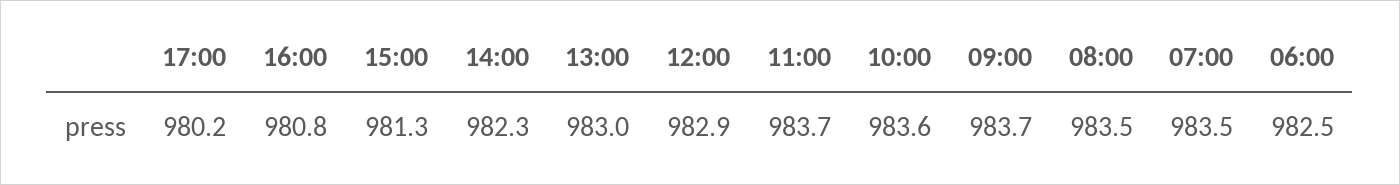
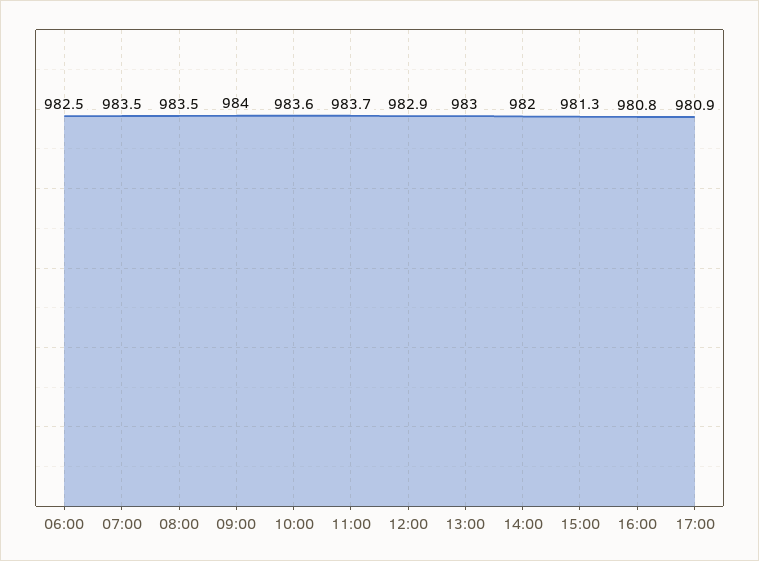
  {
-   "17:00": 980.2,
+   "17:00": 980.9,
    "16:00": 980.8,
    "15:00": 981.3,
-   "14:00": 982.3,
+   "14:00": 982,
    "13:00": 983,
    "12:00": 982.9,
    "11:00": 983.7,
    "10:00": 983.6,
-   "09:00": 983.7,
+   "09:00": 984,
    "08:00": 983.5,
    "07:00": 983.5,
    "06:00": 982.5
  }

